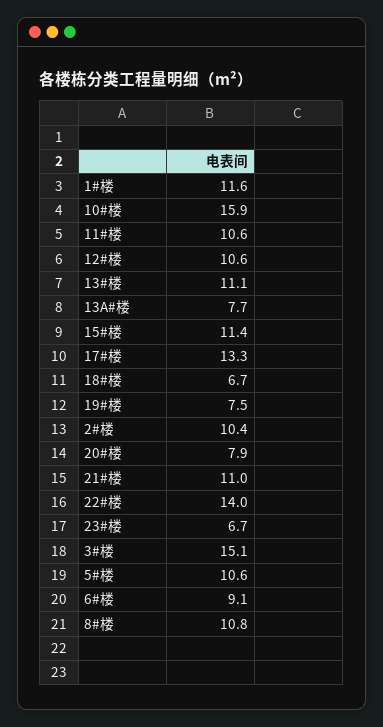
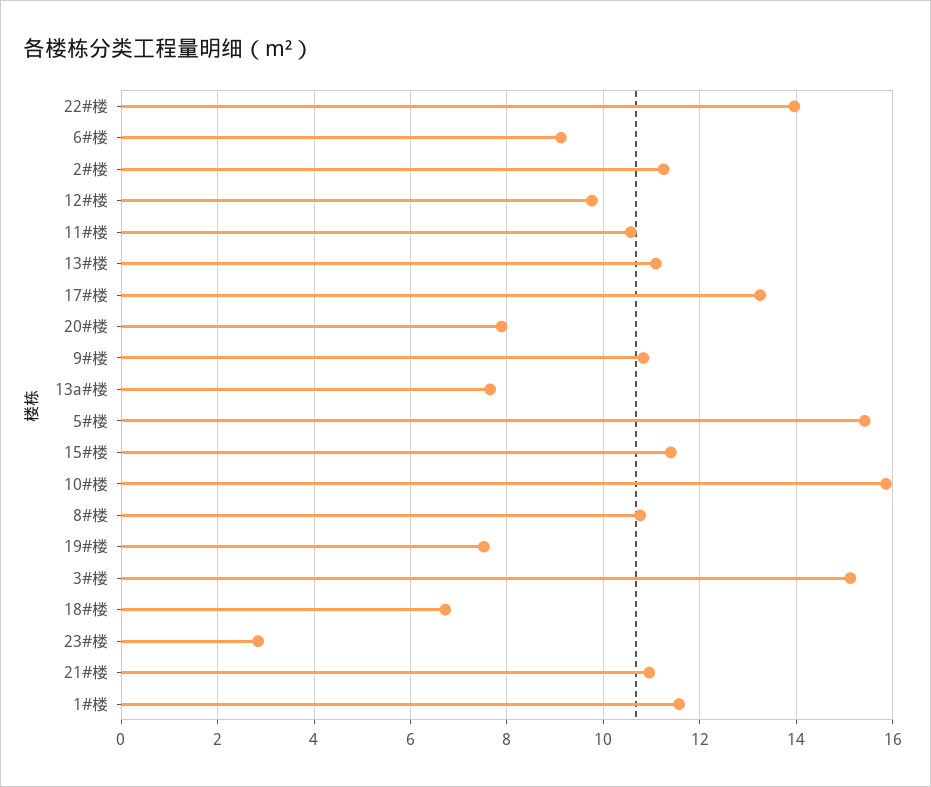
  {
    "1#楼": 11.6,
    "10#楼": 15.9,
    "11#楼": 10.6,
-   "12#楼": 10.6,
+   "12#楼": 9.8,
    "13#楼": 11.1,
    "13A#楼": 7.7,
    "15#楼": 11.4,
    "17#楼": 13.3,
    "18#楼": 6.7,
    "19#楼": 7.5,
-   "2#楼": 10.4,
+   "2#楼": 11.2,
    "20#楼": 7.9,
    "21#楼": 11,
    "22#楼": 14,
-   "23#楼": 6.7,
+   "23#楼": 2.8,
    "3#楼": 15.1,
-   "5#楼": 10.6,
+   "5#楼": 15.4,
    "6#楼": 9.1,
-   "8#楼": 10.8
+   "8#楼": 10.8,
+   "9#楼": 10.8
  }

